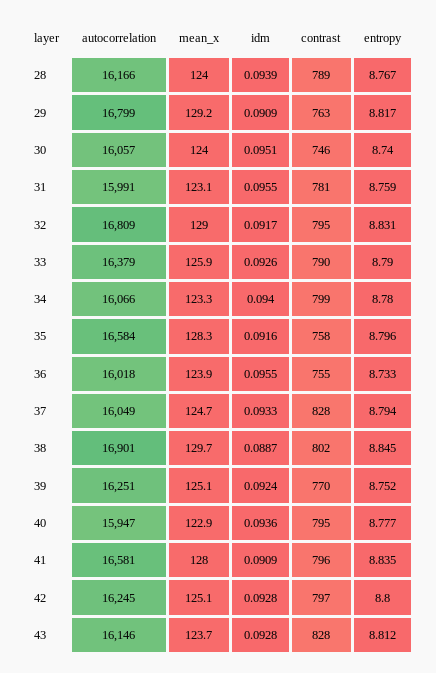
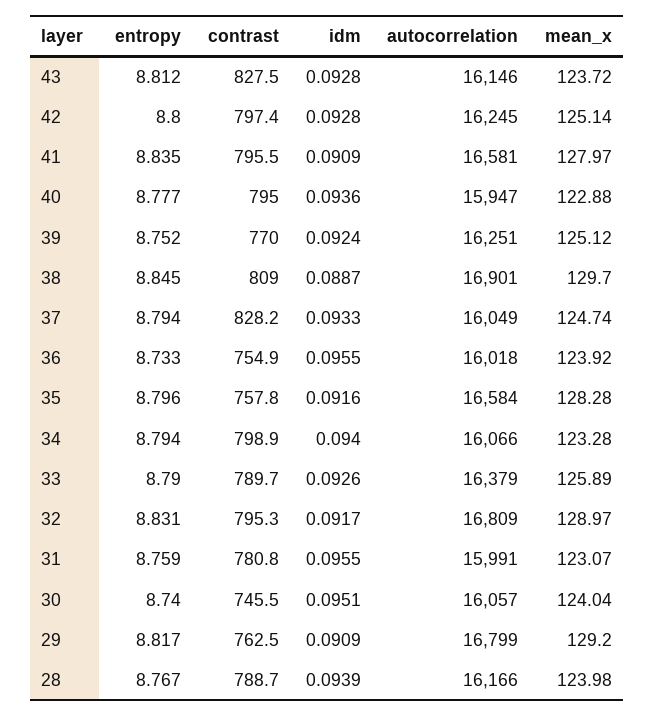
  {
    "autocorrelation": {
      "28": 16166,
      "29": 16799,
      "30": 16057,
      "31": 15991,
      "32": 16809,
      "33": 16379,
      "34": 16066,
      "35": 16584,
      "36": 16018,
      "37": 16049,
      "38": 16901,
      "39": 16251,
      "40": 15947,
      "41": 16581,
      "42": 16245,
      "43": 16146
    },
    "mean_x": {
      "28": 123.98,
      "29": 129.2,
      "30": 124.04,
      "31": 123.07,
      "32": 128.97,
      "33": 125.89,
      "34": 123.28,
      "35": 128.28,
      "36": 123.92,
      "37": 124.74,
      "38": 129.7,
      "39": 125.12,
      "40": 122.88,
      "41": 127.97,
      "42": 125.14,
      "43": 123.72
    },
    "idm": {
      "28": 0.0939,
      "29": 0.0909,
      "30": 0.0951,
      "31": 0.0955,
      "32": 0.0917,
      "33": 0.0926,
      "34": 0.094,
      "35": 0.0916,
      "36": 0.0955,
      "37": 0.0933,
      "38": 0.0887,
      "39": 0.0924,
      "40": 0.0936,
      "41": 0.0909,
      "42": 0.0928,
      "43": 0.0928
    },
    "contrast": {
      "28": 788.7,
      "29": 762.5,
      "30": 745.5,
      "31": 780.8,
      "32": 795.3,
      "33": 789.7,
      "34": 798.9,
      "35": 757.8,
      "36": 754.9,
      "37": 828.2,
-     "38": 802,
+     "38": 809,
      "39": 770,
      "40": 795,
      "41": 795.5,
      "42": 797.4,
      "43": 827.5
    },
    "entropy": {
      "28": 8.767,
      "29": 8.817,
      "30": 8.74,
      "31": 8.759,
      "32": 8.831,
      "33": 8.79,
-     "34": 8.78,
+     "34": 8.794,
      "35": 8.796,
      "36": 8.733,
      "37": 8.794,
      "38": 8.845,
      "39": 8.752,
      "40": 8.777,
      "41": 8.835,
      "42": 8.8,
      "43": 8.812
    }
  }

